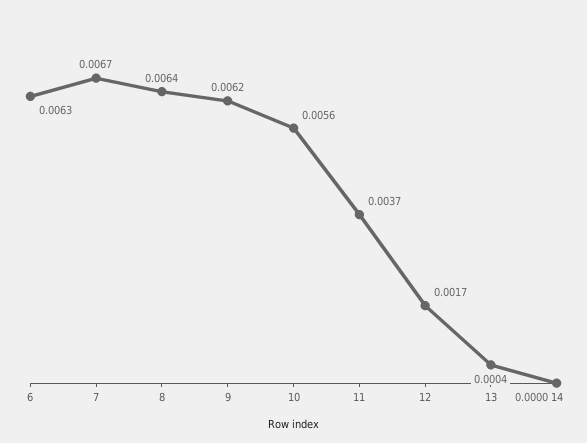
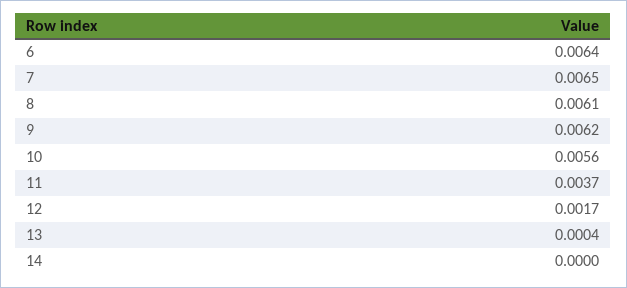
  {
-   "6": 0.0063,
+   "6": 0.0064,
-   "7": 0.0067,
+   "7": 0.0065,
-   "8": 0.0064,
+   "8": 0.0061,
    "9": 0.0062,
    "10": 0.0056,
    "11": 0.0037,
    "12": 0.0017,
    "13": 0.0004,
    "14": 0
  }

